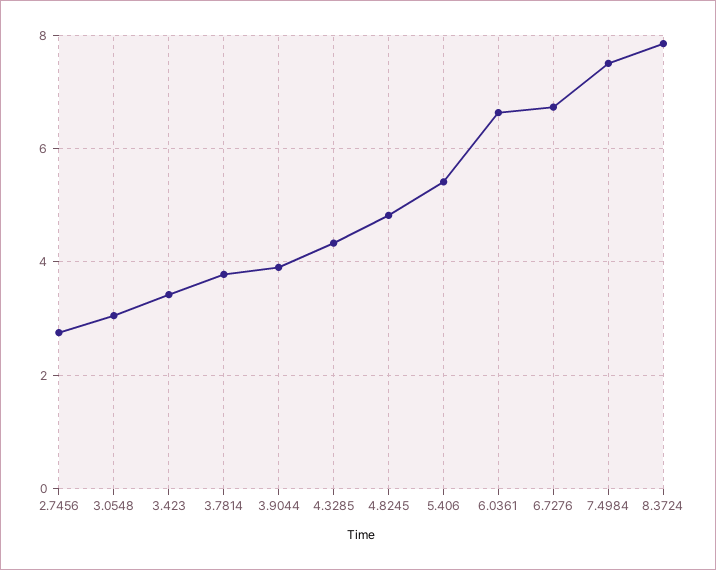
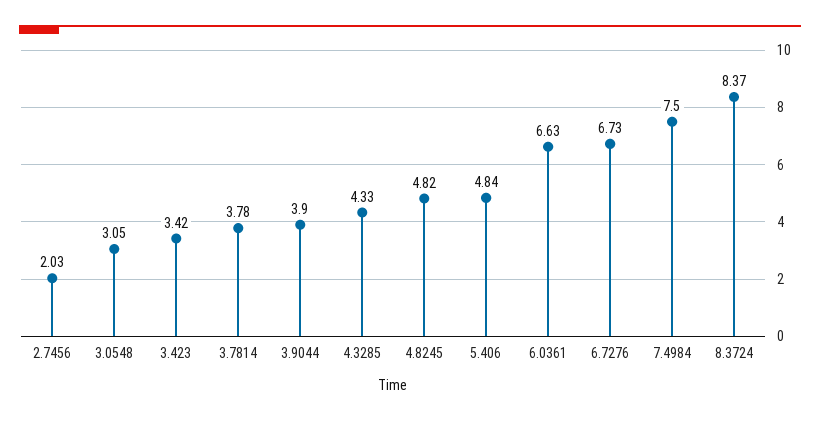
  {
-   "2.7456": 2.8,
+   "2.7456": 2.03,
    "3.0548": 3.05,
    "3.423": 3.42,
    "3.7814": 3.78,
    "3.9044": 3.9,
    "4.3285": 4.33,
    "4.8245": 4.82,
-   "5.406": 5.4,
+   "5.406": 4.84,
    "6.0361": 6.63,
    "6.7276": 6.73,
    "7.4984": 7.5,
-   "8.3724": 7.8
+   "8.3724": 8.37
  }

